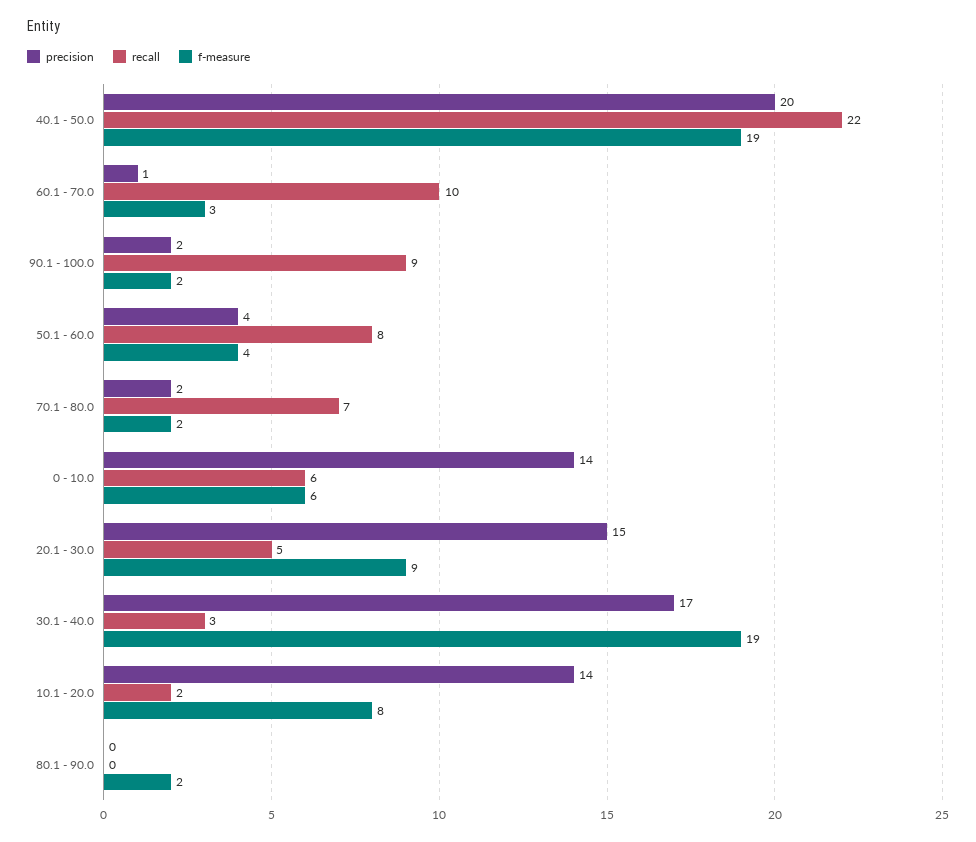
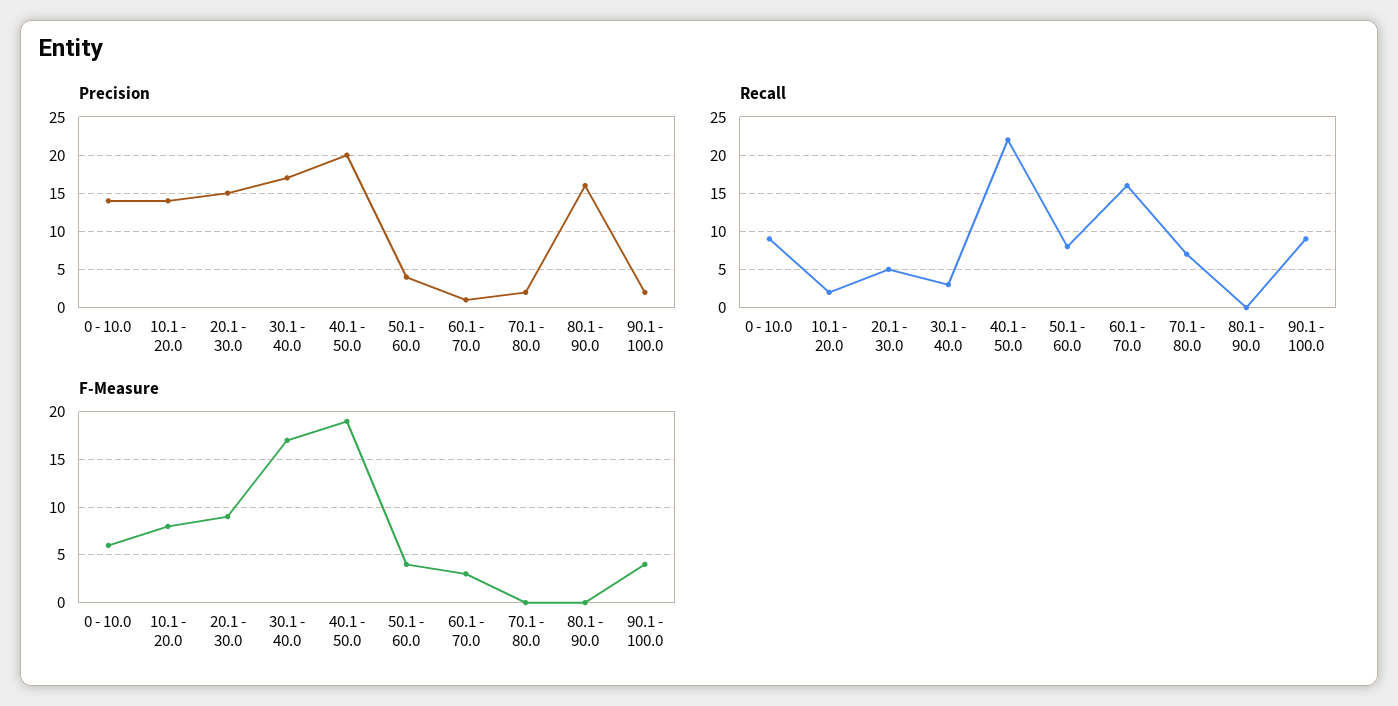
  {
    "precision": {
      "40.1 - 50.0": 20,
      "60.1 - 70.0": 1,
      "90.1 - 100.0": 2,
      "50.1 - 60.0": 4,
      "70.1 - 80.0": 2,
      "0 - 10.0": 14,
      "20.1 - 30.0": 15,
      "30.1 - 40.0": 17,
      "10.1 - 20.0": 14,
-     "80.1 - 90.0": 0
+     "80.1 - 90.0": 16
    },
    "recall": {
      "40.1 - 50.0": 22,
-     "60.1 - 70.0": 10,
+     "60.1 - 70.0": 16,
      "90.1 - 100.0": 9,
      "50.1 - 60.0": 8,
      "70.1 - 80.0": 7,
-     "0 - 10.0": 6,
+     "0 - 10.0": 9,
      "20.1 - 30.0": 5,
      "30.1 - 40.0": 3,
      "10.1 - 20.0": 2,
      "80.1 - 90.0": 0
    },
    "f-measure": {
      "40.1 - 50.0": 19,
      "60.1 - 70.0": 3,
-     "90.1 - 100.0": 2,
+     "90.1 - 100.0": 4,
      "50.1 - 60.0": 4,
-     "70.1 - 80.0": 2,
+     "70.1 - 80.0": 0,
      "0 - 10.0": 6,
      "20.1 - 30.0": 9,
-     "30.1 - 40.0": 19,
+     "30.1 - 40.0": 17,
      "10.1 - 20.0": 8,
-     "80.1 - 90.0": 2
+     "80.1 - 90.0": 0
    }
  }

